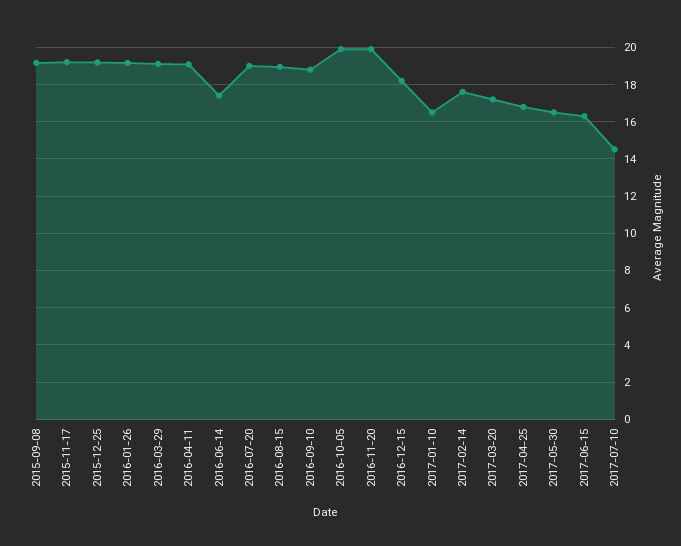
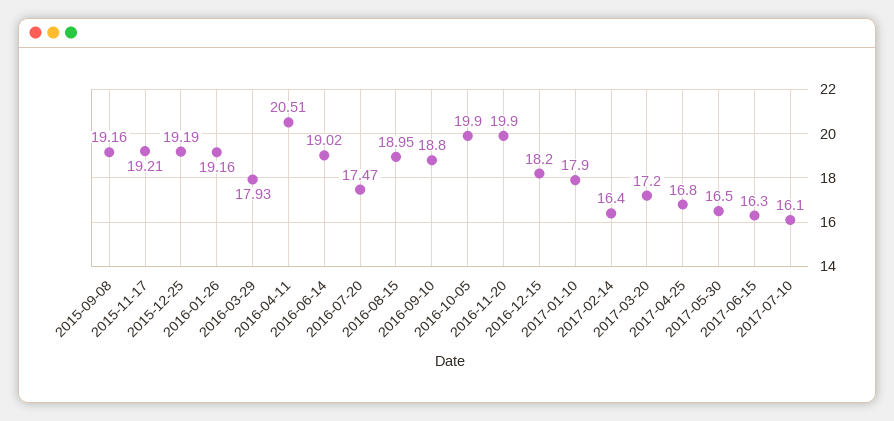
  {
    "2015-09-08": 19.16,
    "2015-11-17": 19.21,
    "2015-12-25": 19.19,
    "2016-01-26": 19.16,
-   "2016-03-29": 19,
+   "2016-03-29": 17.93,
-   "2016-04-11": 19,
+   "2016-04-11": 20.51,
-   "2016-06-14": 17.5,
+   "2016-06-14": 19.02,
-   "2016-07-20": 19,
+   "2016-07-20": 17.47,
    "2016-08-15": 18.95,
    "2016-09-10": 18.8,
    "2016-10-05": 19.9,
    "2016-11-20": 19.9,
    "2016-12-15": 18.2,
-   "2017-01-10": 16.5,
+   "2017-01-10": 17.9,
-   "2017-02-14": 17.5,
+   "2017-02-14": 16.4,
    "2017-03-20": 17.2,
    "2017-04-25": 16.8,
    "2017-05-30": 16.5,
    "2017-06-15": 16.3,
-   "2017-07-10": 14.5
+   "2017-07-10": 16.1
  }

